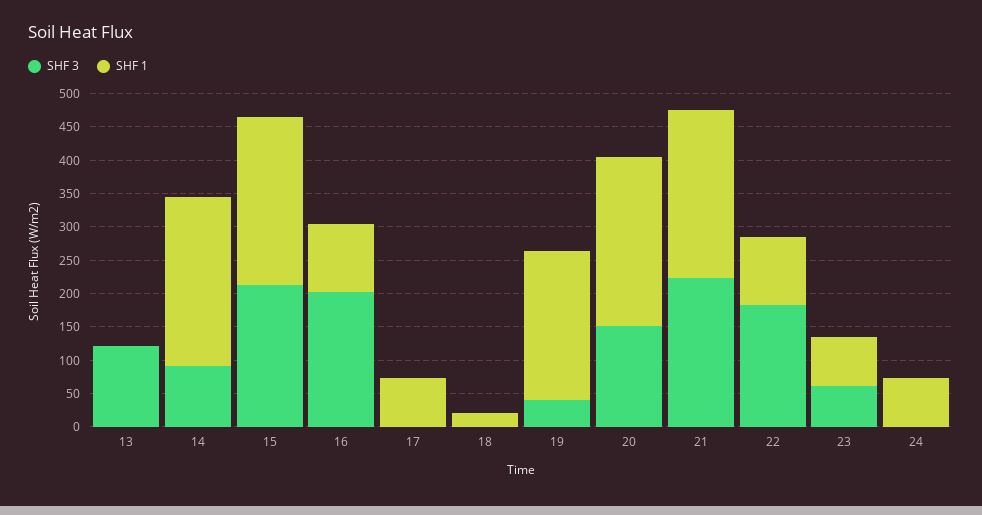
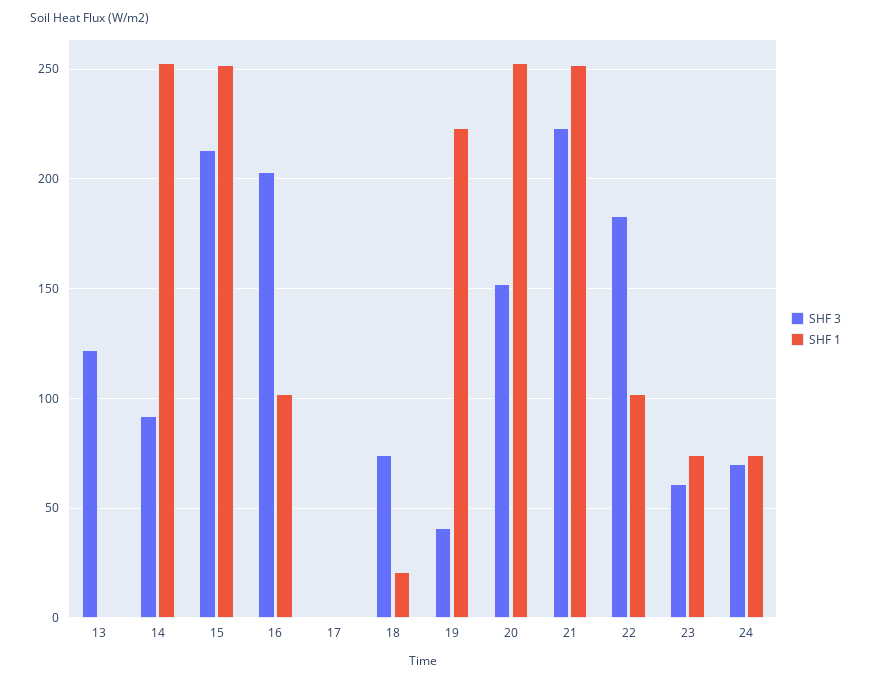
  {
    "SHF 3": {
      "13": 120,
      "14": 90,
      "15": 215,
      "16": 205,
      "17": 0,
-     "18": 0,
+     "18": 75,
      "19": 40,
      "20": 150,
      "21": 225,
      "22": 185,
      "23": 60,
-     "24": 0
+     "24": 70
    },
    "SHF 1": {
      "13": 0,
      "14": 255,
      "15": 250,
      "16": 100,
-     "17": 75,
+     "17": 0,
      "18": 20,
      "19": 225,
      "20": 255,
      "21": 250,
      "22": 100,
      "23": 75,
      "24": 75
    }
  }

